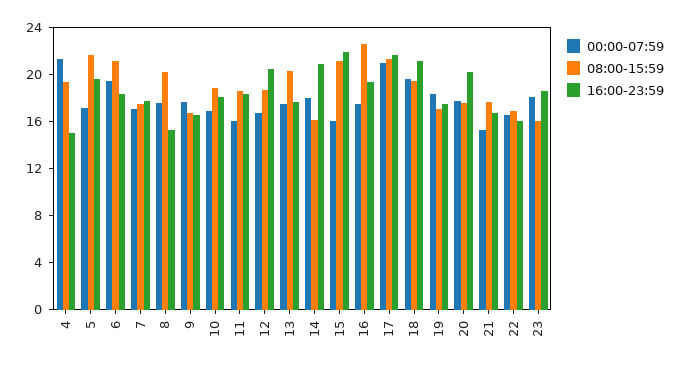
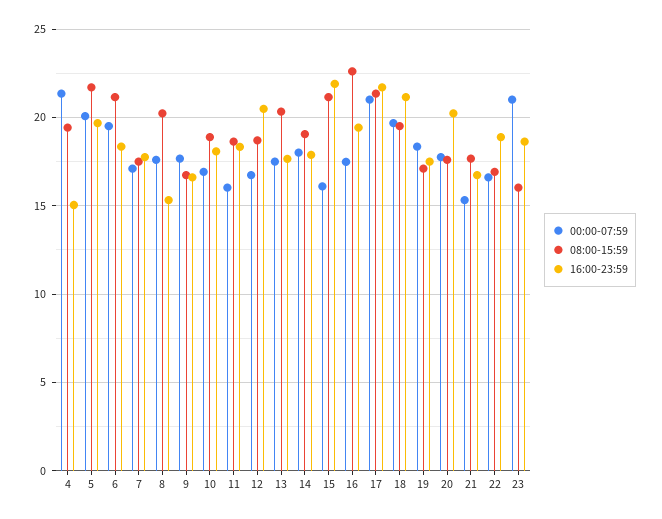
  {
    "00:00-07:59": {
      "4": 21.5,
-     "5": 17,
+     "5": 20,
      "6": 19.5,
      "7": 17,
      "8": 17.5,
      "9": 17.5,
      "10": 17,
      "11": 16,
      "12": 16.5,
      "13": 17.5,
      "14": 18,
      "15": 16,
      "16": 17.5,
      "17": 21,
      "18": 19.5,
      "19": 18.5,
      "20": 18,
      "21": 15.5,
      "22": 16.5,
-     "23": 18
+     "23": 21
    },
    "08:00-15:59": {
      "4": 19.5,
      "5": 21.5,
      "6": 21,
      "7": 17.5,
      "8": 20,
      "9": 16.5,
      "10": 19,
      "11": 18.5,
      "12": 18.5,
      "13": 20.5,
-     "14": 16,
+     "14": 19,
      "15": 21,
      "16": 22.5,
      "17": 21.5,
      "18": 19.5,
      "19": 17,
      "20": 17.5,
      "21": 17.5,
      "22": 17,
      "23": 16
    },
    "16:00-23:59": {
      "4": 15,
      "5": 19.5,
      "6": 18.5,
      "7": 18,
      "8": 15.5,
      "9": 16.5,
      "10": 18,
      "11": 18.5,
      "12": 20.5,
      "13": 17.5,
-     "14": 21,
+     "14": 18,
      "15": 22,
      "16": 19.5,
      "17": 21.5,
      "18": 21,
      "19": 17.5,
      "20": 20,
      "21": 16.5,
-     "22": 16,
+     "22": 19,
      "23": 18.5
    }
  }

